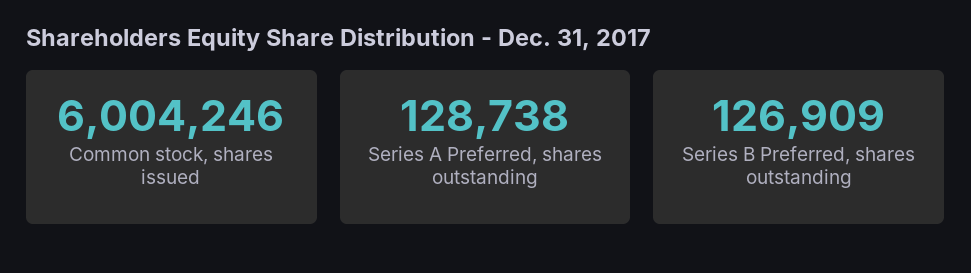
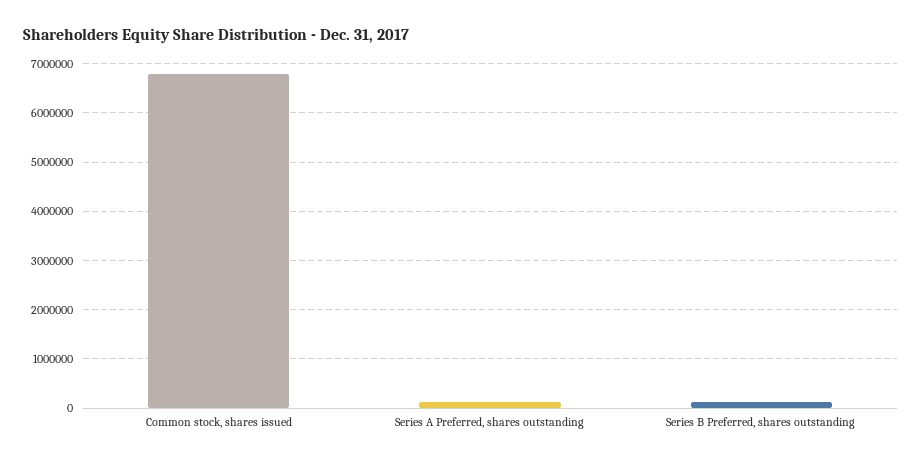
  {
-   "Common stock, shares issued": 6004246,
+   "Common stock, shares issued": 6800000,
    "Series A Preferred, shares outstanding": 128738,
    "Series B Preferred, shares outstanding": 126909
  }

